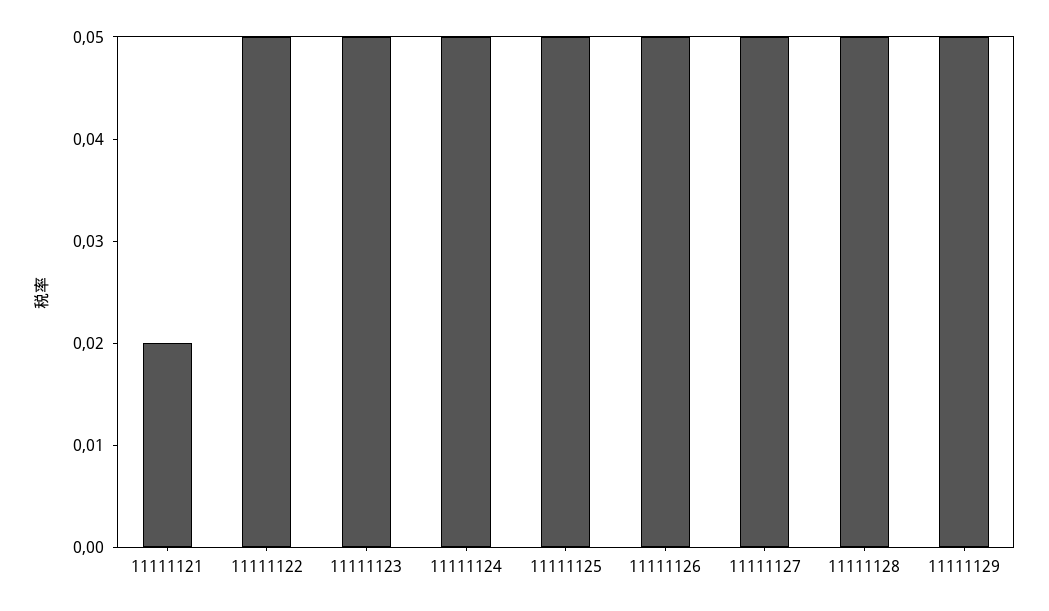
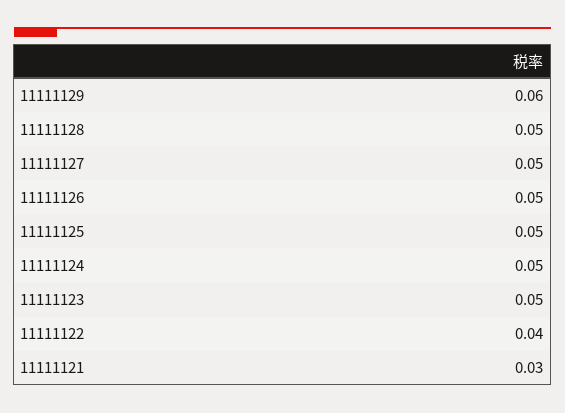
  {
-   "11111121": 0.02,
+   "11111121": 0.03,
-   "11111122": 0.05,
+   "11111122": 0.04,
    "11111123": 0.05,
    "11111124": 0.05,
    "11111125": 0.05,
    "11111126": 0.05,
    "11111127": 0.05,
    "11111128": 0.05,
-   "11111129": 0.05
+   "11111129": 0.06
  }

